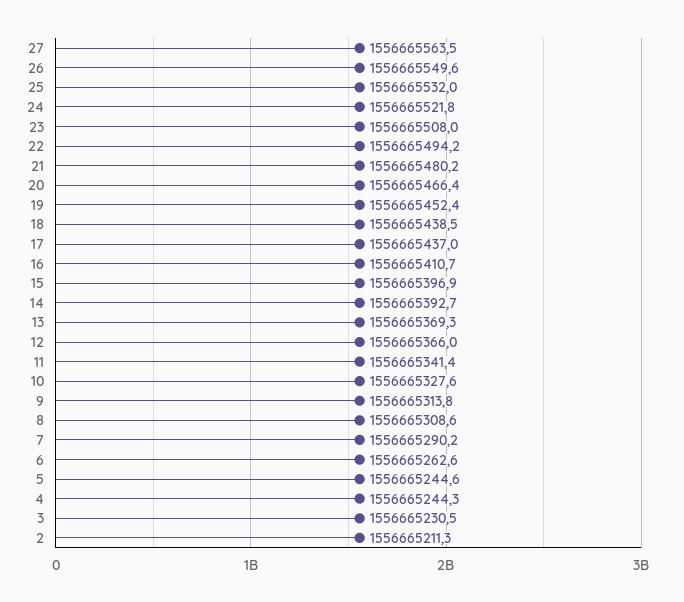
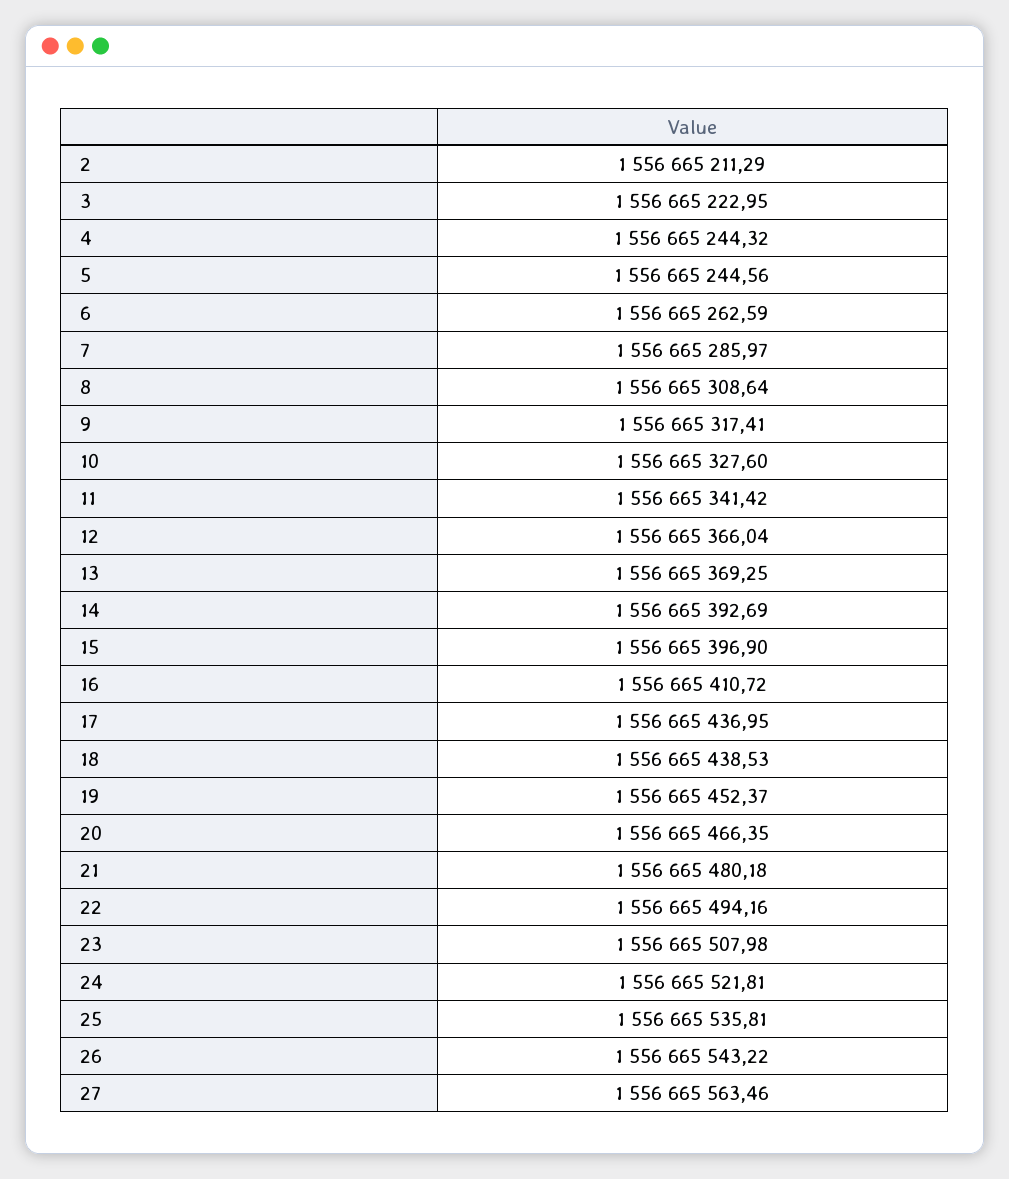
  {
    "27": 1556665563.46,
-   "26": 1556665549.6,
+   "26": 1556665543.22,
-   "25": 1556665532,
+   "25": 1556665535.81,
    "24": 1556665521.81,
    "23": 1556665507.98,
    "22": 1556665494.16,
    "21": 1556665480.18,
    "20": 1556665466.35,
    "19": 1556665452.37,
    "18": 1556665438.53,
    "17": 1556665436.95,
    "16": 1556665410.72,
    "15": 1556665396.9,
    "14": 1556665392.69,
    "13": 1556665369.25,
    "12": 1556665366.04,
    "11": 1556665341.42,
    "10": 1556665327.6,
-   "9": 1556665313.8,
+   "9": 1556665317.41,
    "8": 1556665308.64,
-   "7": 1556665290.2,
+   "7": 1556665285.97,
    "6": 1556665262.59,
    "5": 1556665244.56,
    "4": 1556665244.32,
-   "3": 1556665230.5,
+   "3": 1556665222.95,
    "2": 1556665211.29
  }

